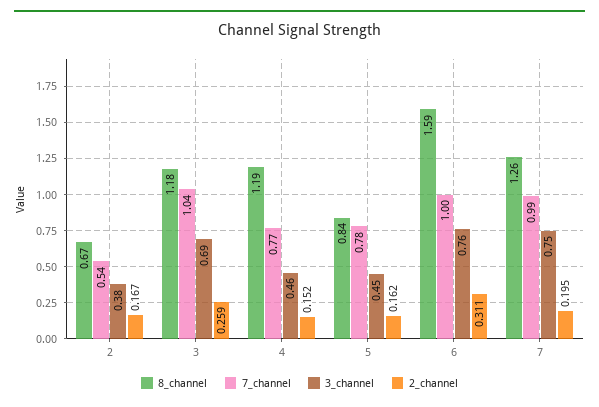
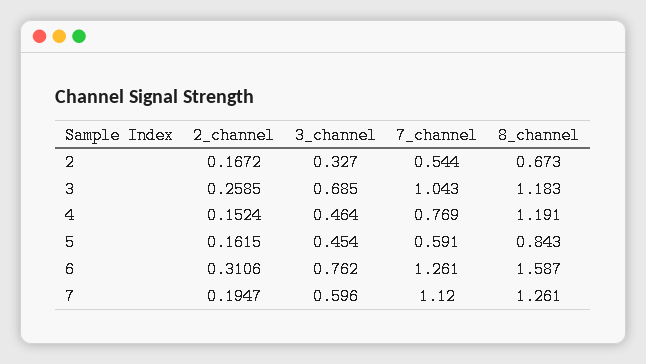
  {
    "8_channel": {
      "2": 0.673,
      "3": 1.183,
      "4": 1.191,
      "5": 0.843,
      "6": 1.587,
      "7": 1.261
    },
    "7_channel": {
      "2": 0.544,
      "3": 1.043,
      "4": 0.769,
-     "5": 0.78,
+     "5": 0.591,
-     "6": 1,
+     "6": 1.261,
-     "7": 0.99
+     "7": 1.12
    },
    "3_channel": {
-     "2": 0.38,
+     "2": 0.327,
      "3": 0.685,
      "4": 0.464,
      "5": 0.454,
      "6": 0.762,
-     "7": 0.75
+     "7": 0.596
    },
    "2_channel": {
      "2": 0.1672,
      "3": 0.2585,
      "4": 0.1524,
      "5": 0.1615,
      "6": 0.3106,
      "7": 0.1947
    }
  }

